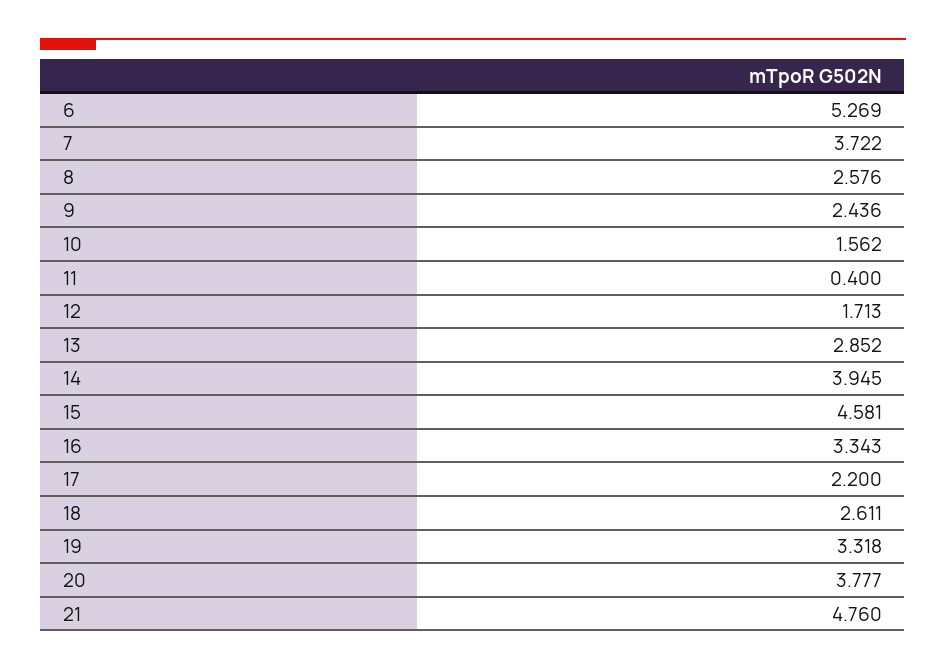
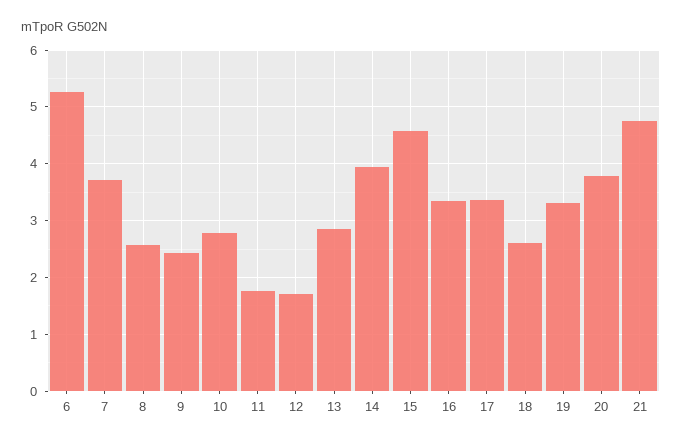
  {
    "6": 5.269,
    "7": 3.722,
    "8": 2.576,
    "9": 2.436,
-   "10": 1.562,
+   "10": 2.8,
-   "11": 0.4,
+   "11": 1.8,
    "12": 1.713,
    "13": 2.852,
    "14": 3.945,
    "15": 4.581,
    "16": 3.343,
-   "17": 2.2,
+   "17": 3.4,
    "18": 2.611,
    "19": 3.318,
    "20": 3.777,
    "21": 4.76
  }

